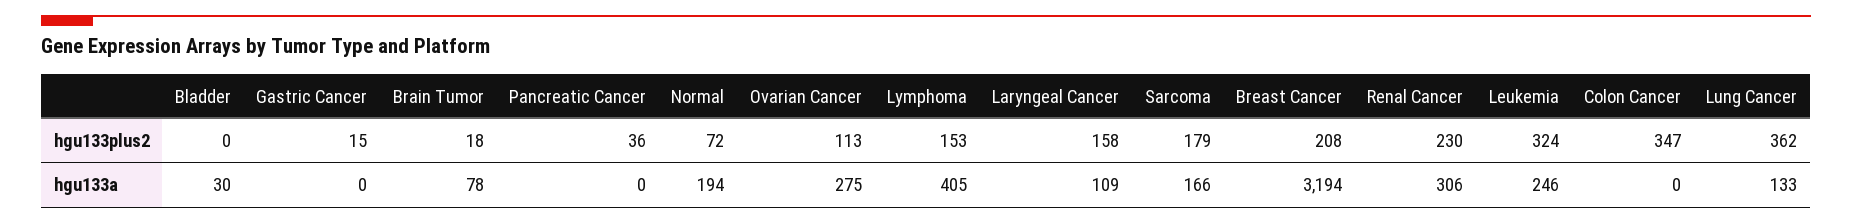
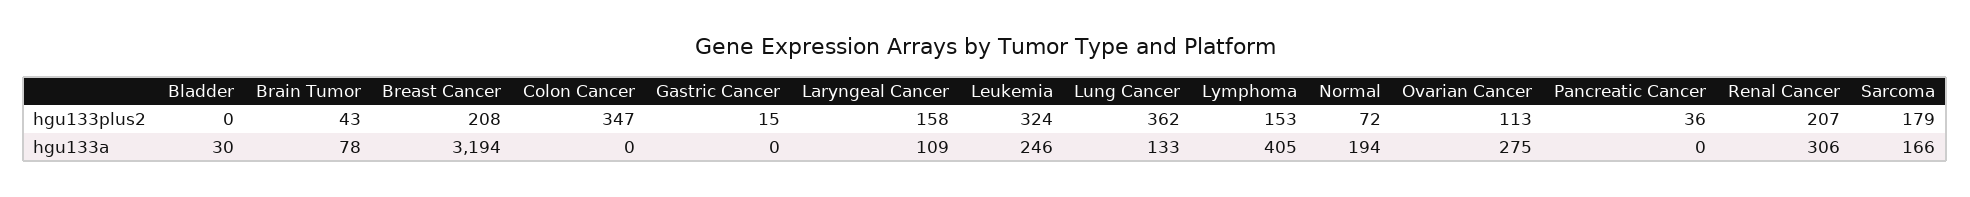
  {
    "Bladder": {
      "hgu133plus2": 0,
      "hgu133a": 30
    },
    "Gastric Cancer": {
      "hgu133plus2": 15,
      "hgu133a": 0
    },
    "Brain Tumor": {
-     "hgu133plus2": 18,
+     "hgu133plus2": 43,
      "hgu133a": 78
    },
    "Pancreatic Cancer": {
      "hgu133plus2": 36,
      "hgu133a": 0
    },
    "Normal": {
      "hgu133plus2": 72,
      "hgu133a": 194
    },
    "Ovarian Cancer": {
      "hgu133plus2": 113,
      "hgu133a": 275
    },
    "Lymphoma": {
      "hgu133plus2": 153,
      "hgu133a": 405
    },
    "Laryngeal Cancer": {
      "hgu133plus2": 158,
      "hgu133a": 109
    },
    "Sarcoma": {
      "hgu133plus2": 179,
      "hgu133a": 166
    },
    "Breast Cancer": {
      "hgu133plus2": 208,
      "hgu133a": 3194
    },
    "Renal Cancer": {
-     "hgu133plus2": 230,
+     "hgu133plus2": 207,
      "hgu133a": 306
    },
    "Leukemia": {
      "hgu133plus2": 324,
      "hgu133a": 246
    },
    "Colon Cancer": {
      "hgu133plus2": 347,
      "hgu133a": 0
    },
    "Lung Cancer": {
      "hgu133plus2": 362,
      "hgu133a": 133
    }
  }

